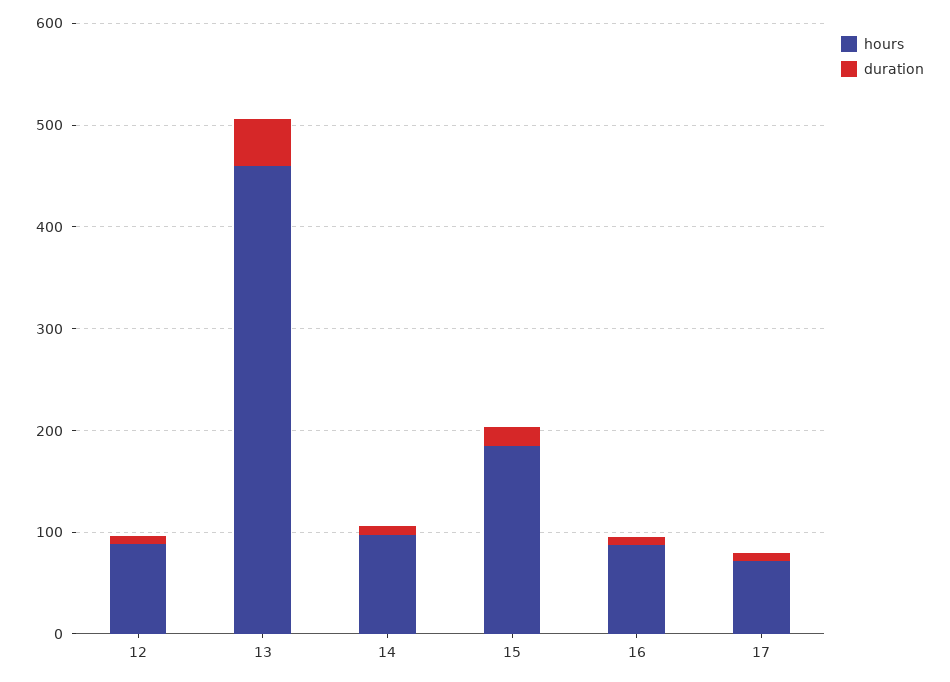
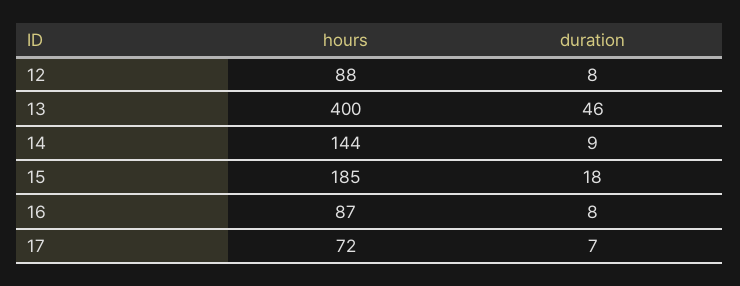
  {
    "hours": {
      "12": 88,
-     "13": 460,
+     "13": 400,
-     "14": 100,
+     "14": 144,
      "15": 185,
      "16": 87,
      "17": 72
    },
    "duration": {
      "12": 8,
      "13": 46,
      "14": 9,
      "15": 18,
      "16": 8,
      "17": 7
    }
  }

